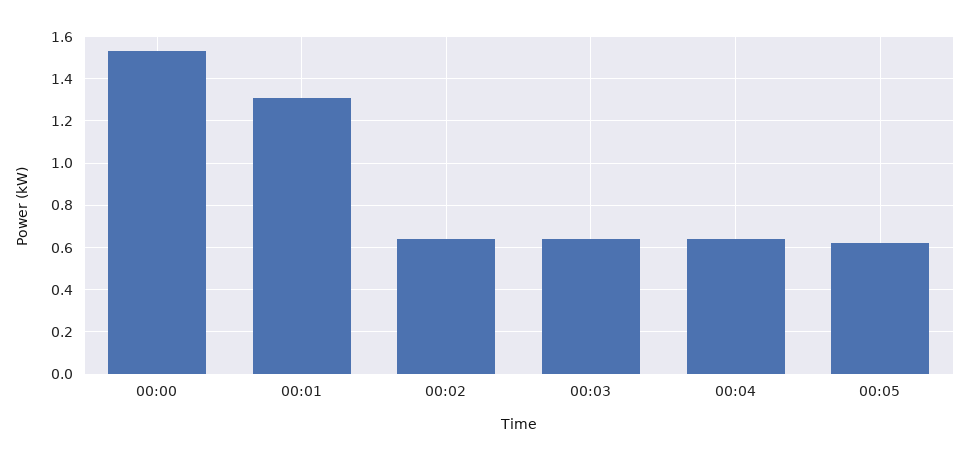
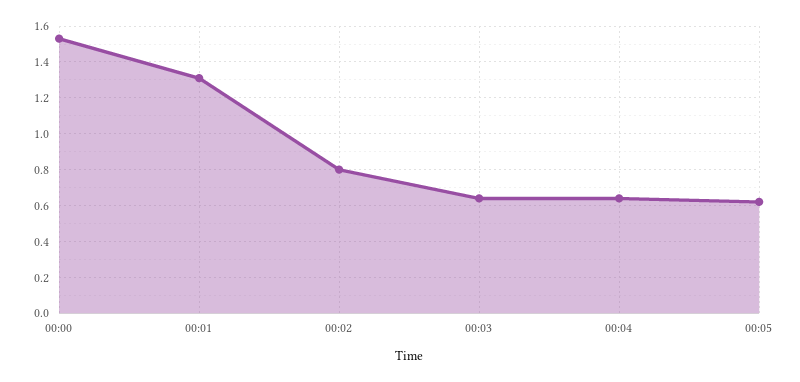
  {
    "00:00": 1.55,
    "00:01": 1.3,
-   "00:02": 0.65,
+   "00:02": 0.8,
    "00:03": 0.65,
    "00:04": 0.65,
    "00:05": 0.6
  }

